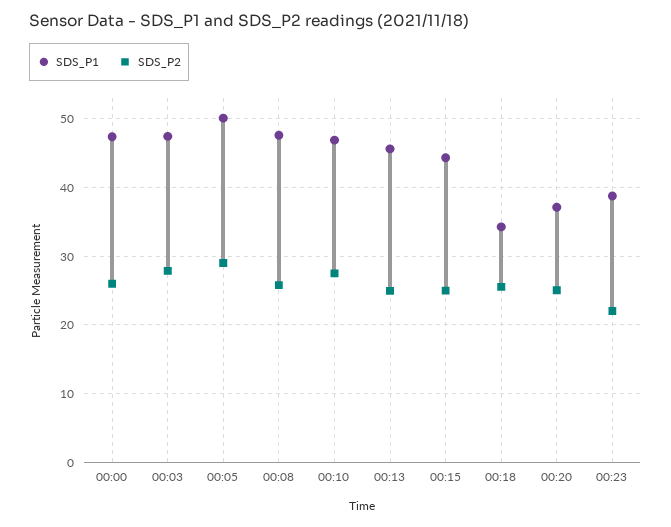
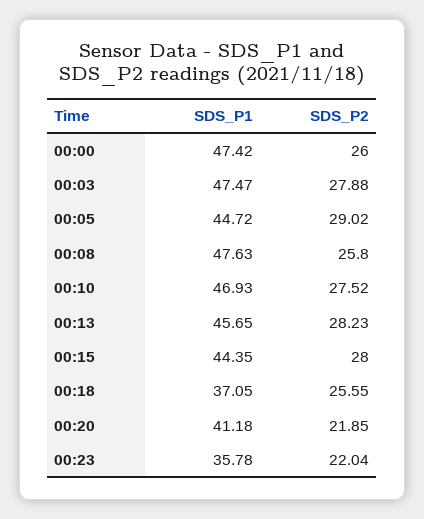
  {
    "SDS_P1": {
      "00:00": 47.42,
      "00:03": 47.47,
-     "00:05": 50,
+     "00:05": 44.72,
      "00:08": 47.63,
      "00:10": 46.93,
      "00:13": 45.65,
      "00:15": 44.35,
-     "00:18": 34,
+     "00:18": 37.05,
-     "00:20": 37,
+     "00:20": 41.18,
-     "00:23": 39
+     "00:23": 35.78
    },
    "SDS_P2": {
      "00:00": 26,
      "00:03": 27.88,
      "00:05": 29.02,
      "00:08": 25.8,
      "00:10": 27.52,
-     "00:13": 25,
+     "00:13": 28.23,
-     "00:15": 25,
+     "00:15": 28,
      "00:18": 25.55,
-     "00:20": 25,
+     "00:20": 21.85,
      "00:23": 22.04
    }
  }

